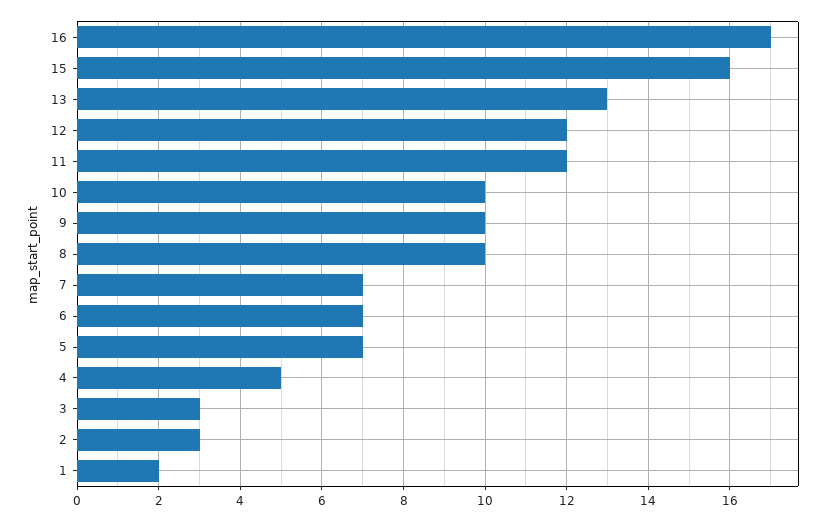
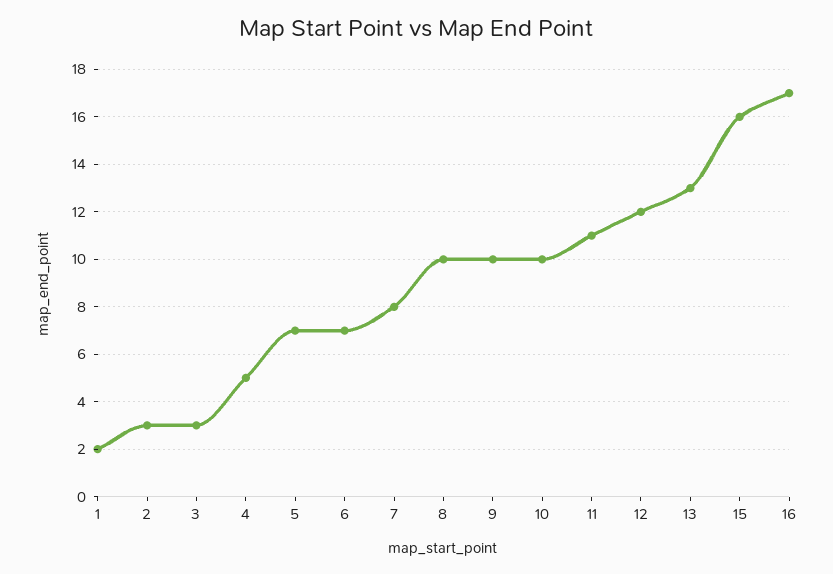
  {
    "16": 17,
    "15": 16,
    "13": 13,
    "12": 12,
-   "11": 12,
+   "11": 11,
    "10": 10,
    "9": 10,
    "8": 10,
-   "7": 7,
+   "7": 8,
    "6": 7,
    "5": 7,
    "4": 5,
    "3": 3,
    "2": 3,
    "1": 2
  }

